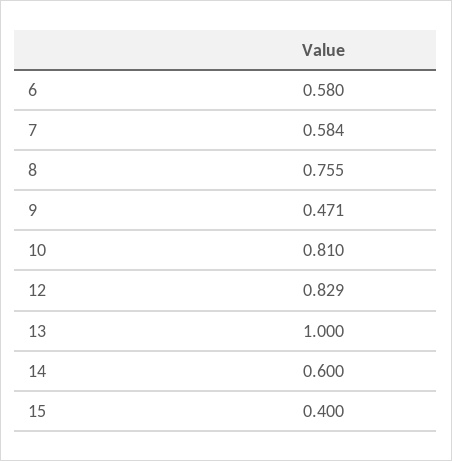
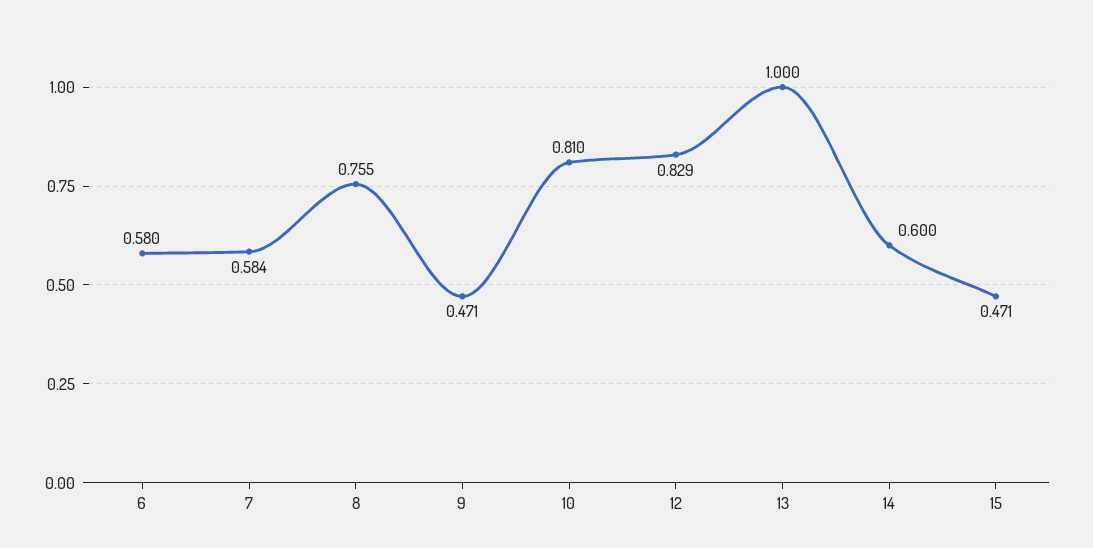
  {
    "6": 0.58,
    "7": 0.584,
    "8": 0.755,
    "9": 0.471,
    "10": 0.81,
    "12": 0.829,
    "13": 1,
    "14": 0.6,
-   "15": 0.4
+   "15": 0.471
  }

